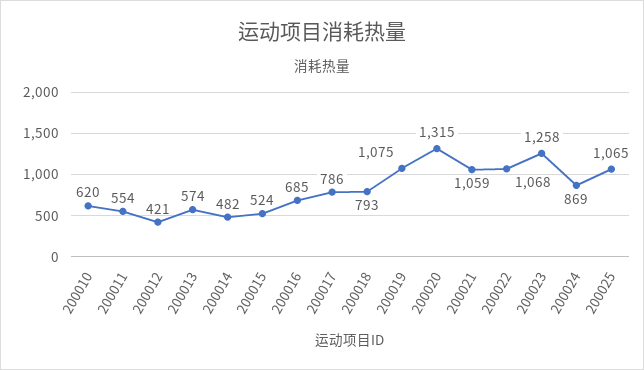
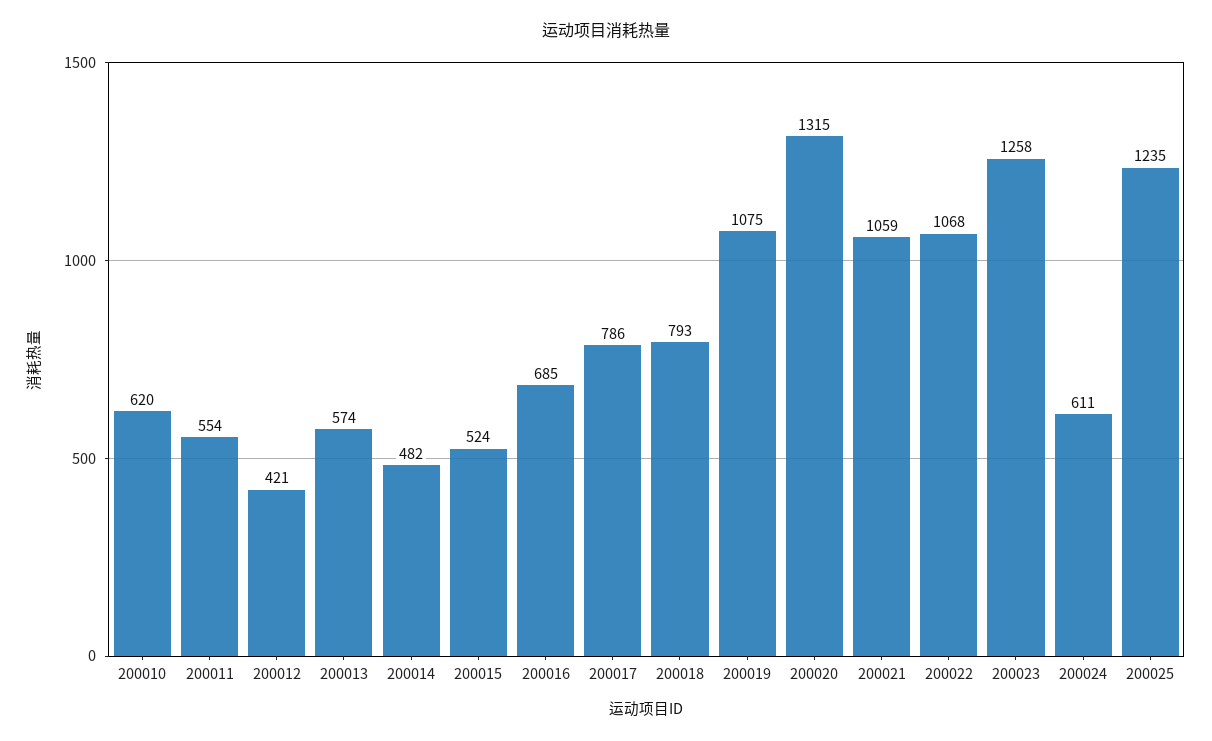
  {
    "200010": 620,
    "200011": 554,
    "200012": 421,
    "200013": 574,
    "200014": 482,
    "200015": 524,
    "200016": 685,
    "200017": 786,
    "200018": 793,
    "200019": 1075,
    "200020": 1315,
    "200021": 1059,
    "200022": 1068,
    "200023": 1258,
-   "200024": 869,
+   "200024": 611,
-   "200025": 1065
+   "200025": 1235
  }

